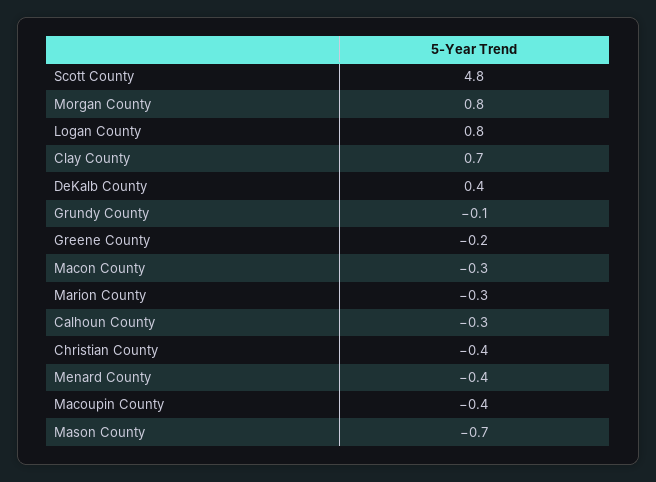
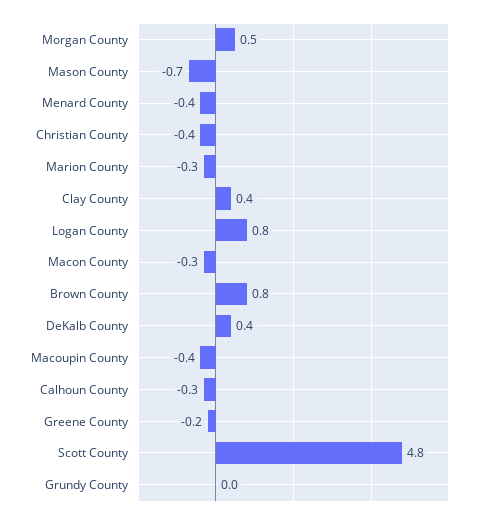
  {
    "Scott County": 4.8,
-   "Morgan County": 0.8,
+   "Morgan County": 0.5,
    "Logan County": 0.8,
-   "Clay County": 0.7,
+   "Clay County": 0.4,
    "DeKalb County": 0.4,
-   "Grundy County": -0.1,
+   "Grundy County": 0,
    "Greene County": -0.2,
    "Macon County": -0.3,
    "Marion County": -0.3,
    "Calhoun County": -0.3,
    "Christian County": -0.4,
    "Menard County": -0.4,
    "Macoupin County": -0.4,
-   "Mason County": -0.7
+   "Mason County": -0.7,
+   "Brown County": 0.8
  }

